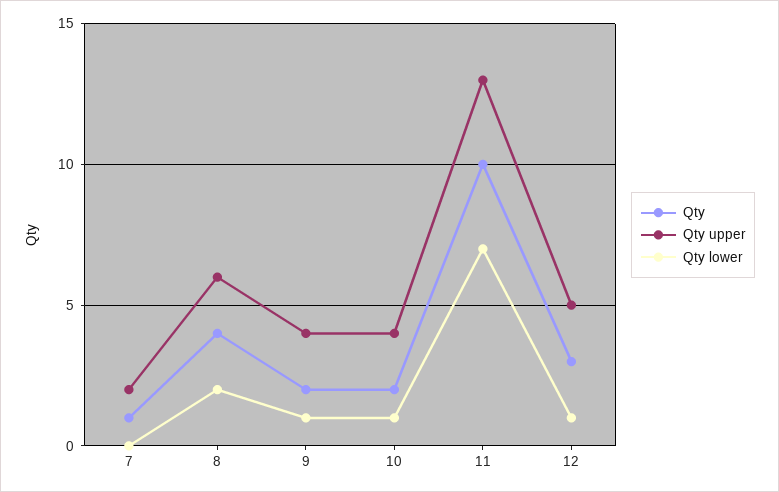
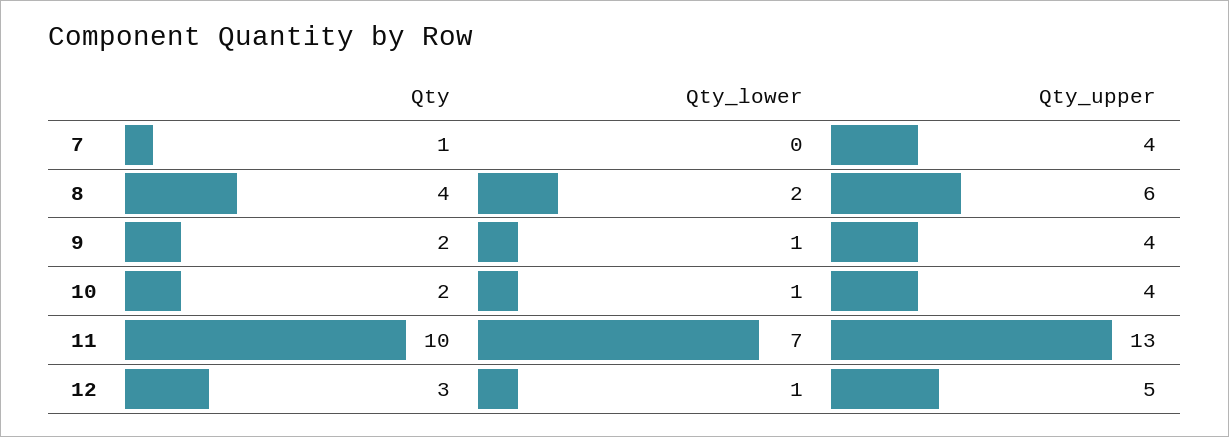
  {
    "Qty": {
      "7": 1,
      "8": 4,
      "9": 2,
      "10": 2,
      "11": 10,
      "12": 3
    },
    "Qty upper": {
-     "7": 2,
+     "7": 4,
      "8": 6,
      "9": 4,
      "10": 4,
      "11": 13,
      "12": 5
    },
    "Qty lower": {
      "7": 0,
      "8": 2,
      "9": 1,
      "10": 1,
      "11": 7,
      "12": 1
    }
  }

